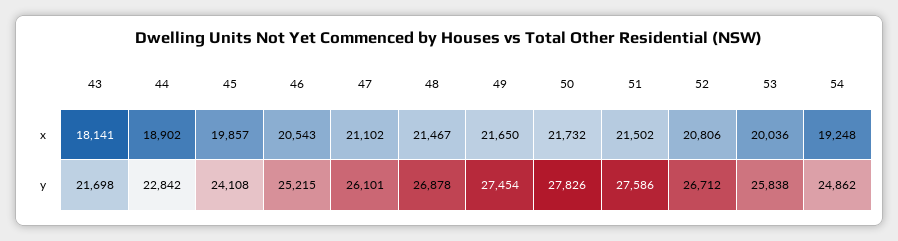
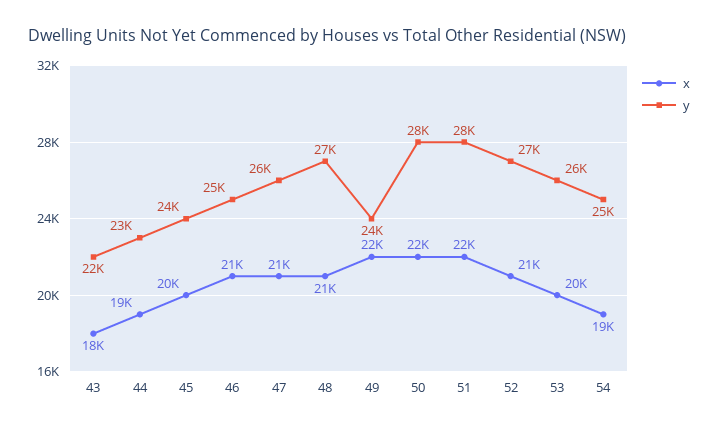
  {
    "x": {
      "43": 18141,
      "44": 18902,
      "45": 19857,
      "46": 20543,
      "47": 21102,
      "48": 21467,
      "49": 21650,
      "50": 21732,
      "51": 21502,
      "52": 20806,
      "53": 20036,
      "54": 19248
    },
    "y": {
      "43": 21698,
      "44": 22842,
      "45": 24108,
      "46": 25215,
      "47": 26101,
      "48": 26878,
-     "49": 27454,
+     "49": 24000,
      "50": 27826,
      "51": 27586,
      "52": 26712,
      "53": 25838,
      "54": 24862
    }
  }

